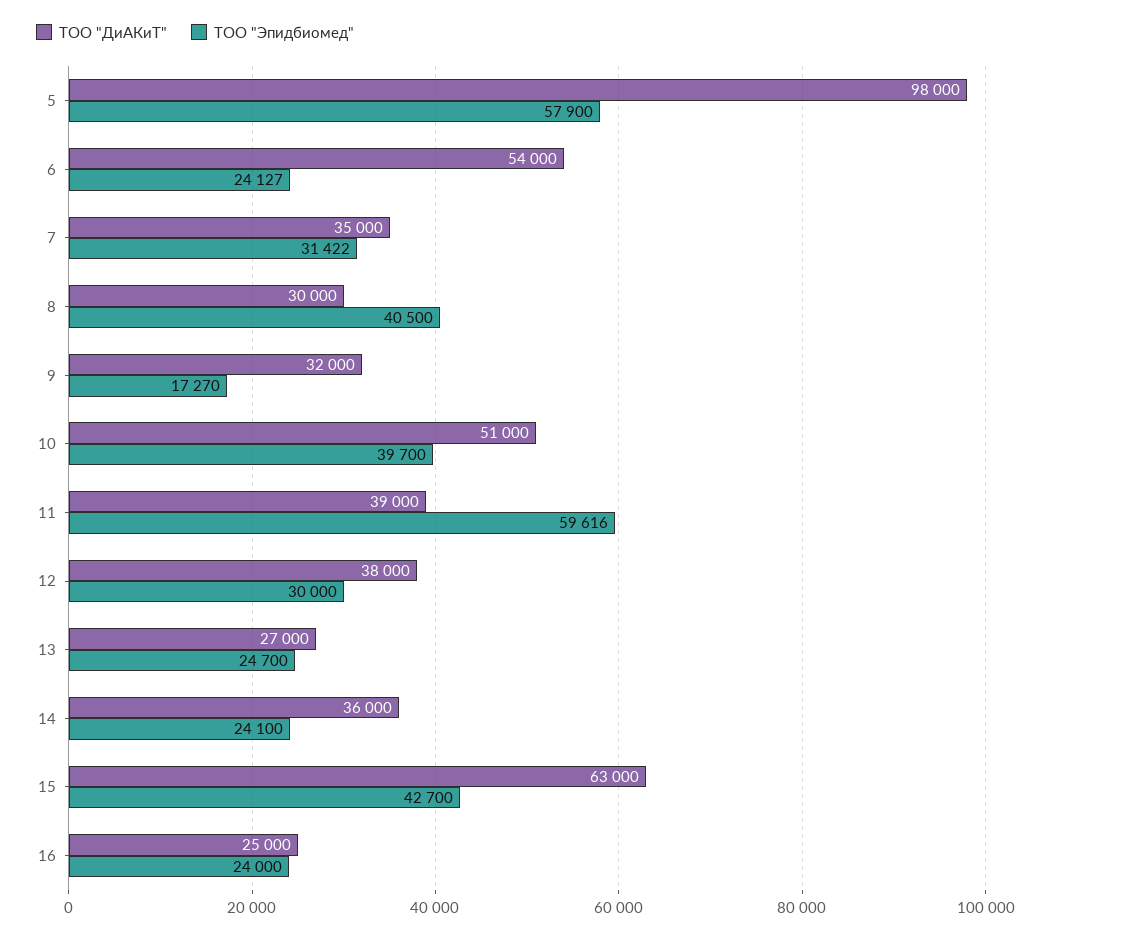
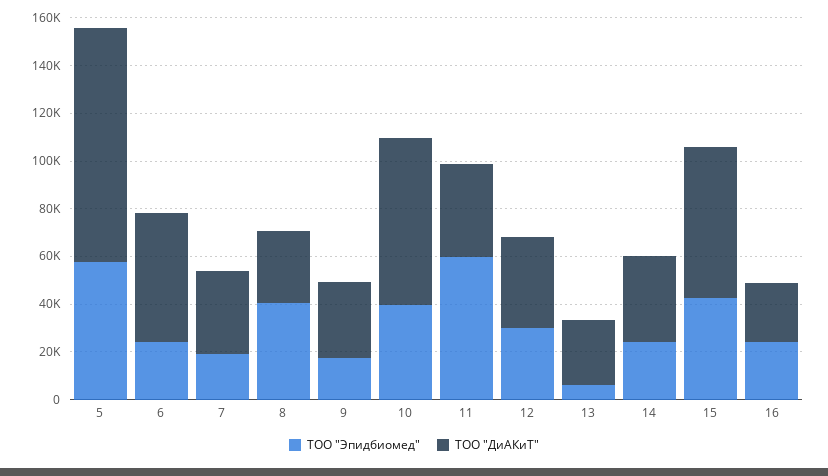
  {
    "ТОО \"ДиАКиТ\"": {
      "5": 98000,
      "6": 54000,
      "7": 35000,
      "8": 30000,
      "9": 32000,
-     "10": 51000,
+     "10": 70000,
      "11": 39000,
      "12": 38000,
      "13": 27000,
      "14": 36000,
      "15": 63000,
      "16": 25000
    },
    "ТОО \"Эпидбиомед\"": {
      "5": 57900,
      "6": 24127,
-     "7": 31422,
+     "7": 20000,
      "8": 40500,
      "9": 17270,
      "10": 39700,
      "11": 59616,
      "12": 30000,
-     "13": 24700,
+     "13": 5000,
      "14": 24100,
      "15": 42700,
      "16": 24000
    }
  }

